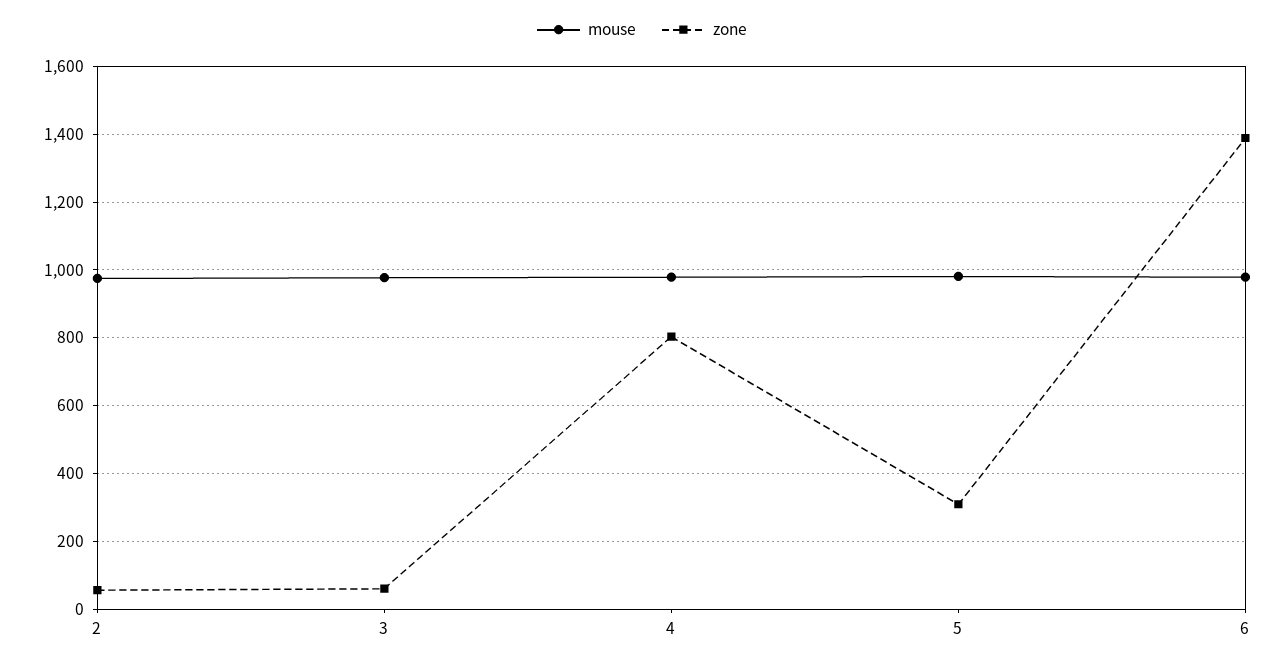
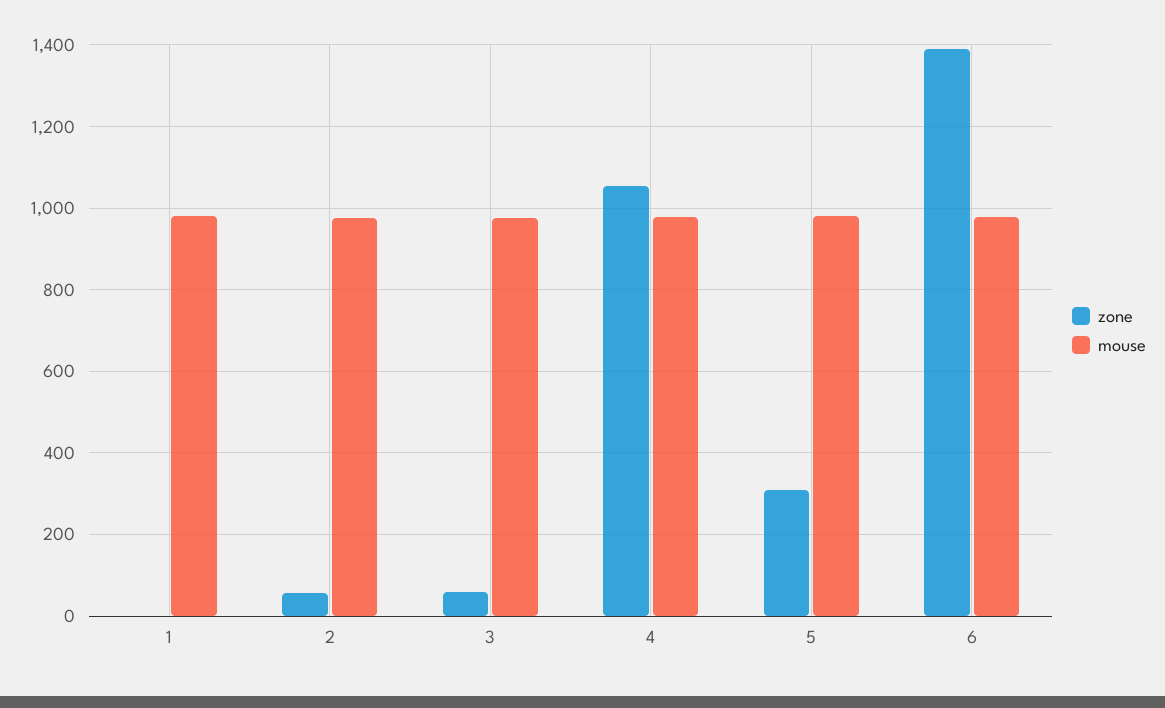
  {
    "mouse": {
      "2": 980,
      "3": 980,
      "4": 980,
      "5": 980,
-     "6": 980
+     "6": 980,
+     "1": 980
    },
    "zone": {
      "2": 60,
      "3": 60,
-     "4": 800,
+     "4": 1060,
      "5": 300,
-     "6": 1380
+     "6": 1380,
+     "1": 0
    }
  }

